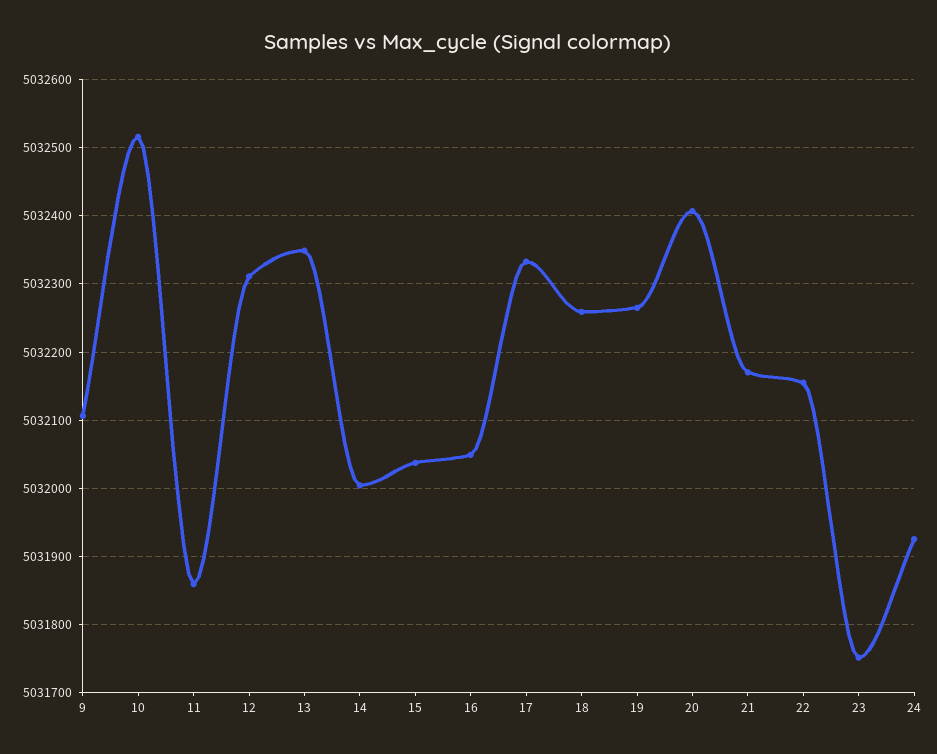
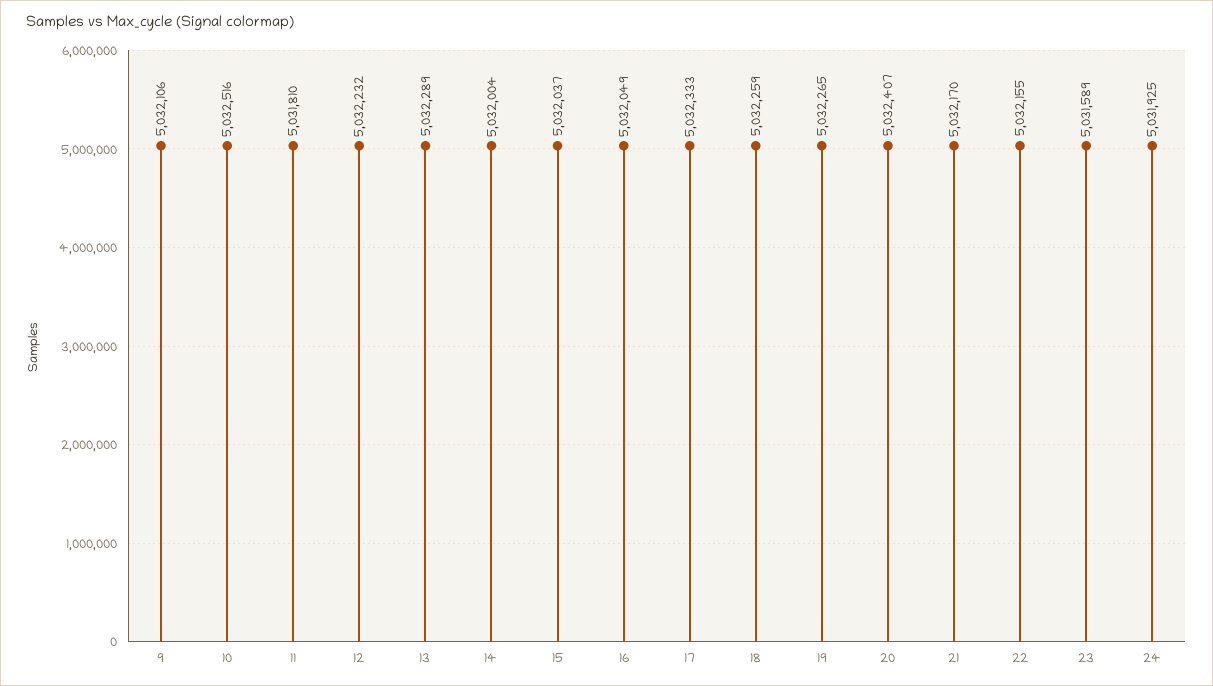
  {
    "9": 5032106,
    "10": 5032516,
-   "11": 5031860,
+   "11": 5031810,
-   "12": 5032310,
+   "12": 5032232,
-   "13": 5032350,
+   "13": 5032289,
    "14": 5032004,
    "15": 5032037,
    "16": 5032049,
    "17": 5032333,
    "18": 5032259,
    "19": 5032265,
    "20": 5032407,
    "21": 5032170,
    "22": 5032155,
-   "23": 5031750,
+   "23": 5031589,
    "24": 5031925
  }

